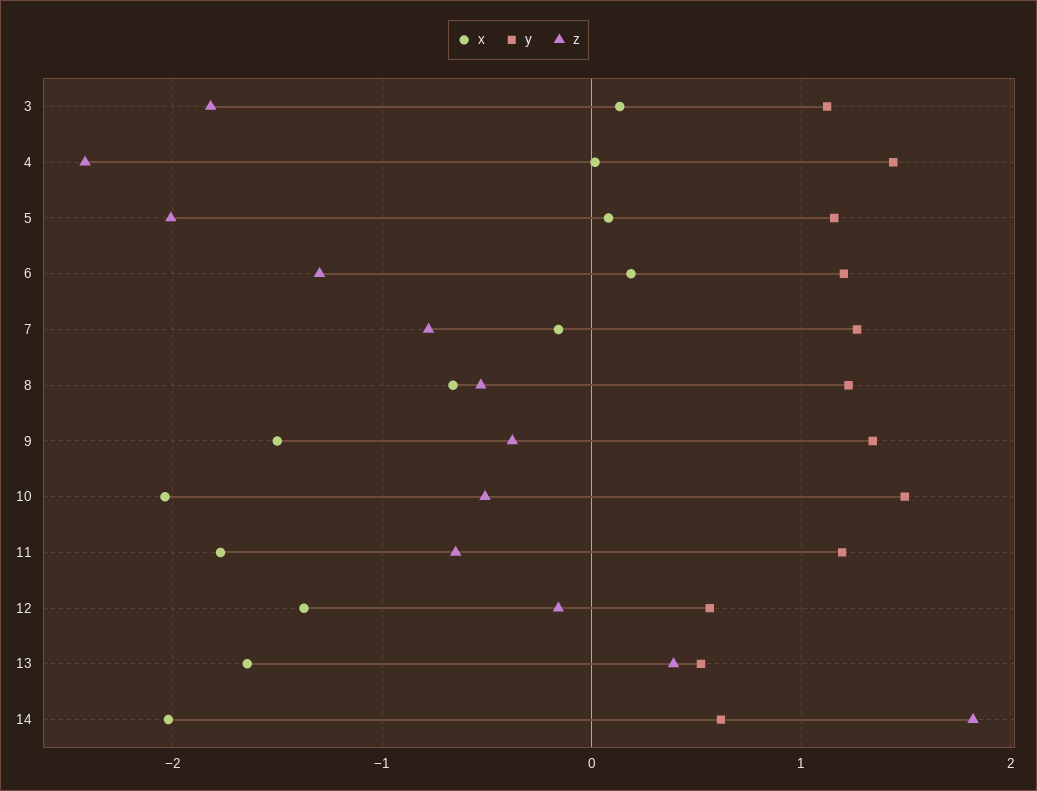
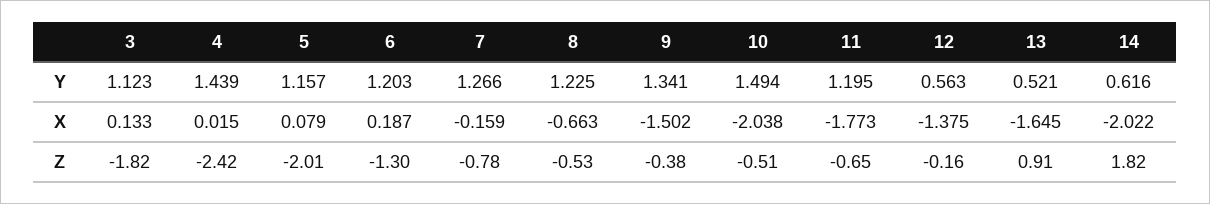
  {
    "x": {
      "3": 0.133,
      "4": 0.015,
      "5": 0.079,
      "6": 0.187,
      "7": -0.159,
      "8": -0.663,
      "9": -1.502,
      "10": -2.038,
      "11": -1.773,
      "12": -1.375,
      "13": -1.645,
      "14": -2.022
    },
    "y": {
      "3": 1.123,
      "4": 1.439,
      "5": 1.157,
      "6": 1.203,
      "7": 1.266,
      "8": 1.225,
      "9": 1.341,
      "10": 1.494,
      "11": 1.195,
      "12": 0.563,
      "13": 0.521,
      "14": 0.616
    },
    "z": {
      "3": -1.82,
      "4": -2.42,
      "5": -2.01,
      "6": -1.3,
      "7": -0.78,
      "8": -0.53,
      "9": -0.38,
      "10": -0.51,
      "11": -0.65,
      "12": -0.16,
-     "13": 0.4,
+     "13": 0.91,
      "14": 1.82
    }
  }

